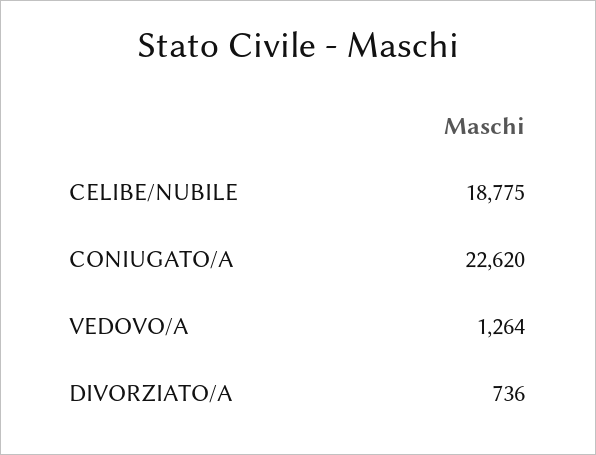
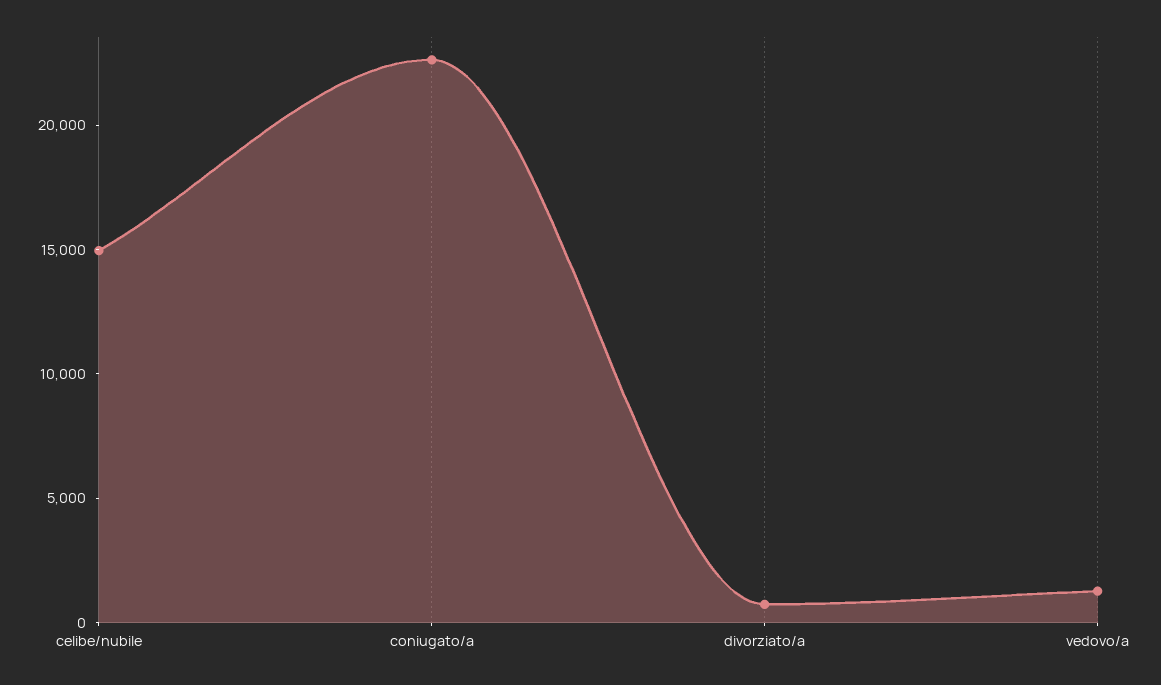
  {
-   "CELIBE/NUBILE": 18775,
+   "CELIBE/NUBILE": 15000,
    "CONIUGATO/A": 22620,
    "VEDOVO/A": 1264,
    "DIVORZIATO/A": 736
  }

